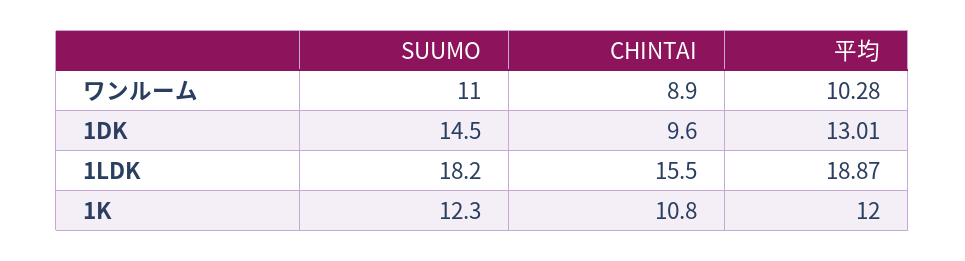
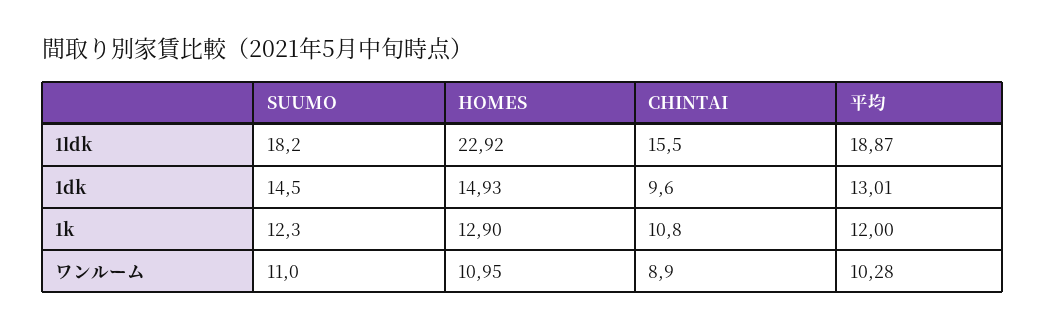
  {
    "SUUMO": {
      "ワンルーム": 11,
      "1DK": 14.5,
      "1LDK": 18.2,
      "1K": 12.3
    },
    "CHINTAI": {
      "ワンルーム": 8.9,
      "1DK": 9.6,
      "1LDK": 15.5,
      "1K": 10.8
    },
    "平均": {
      "ワンルーム": 10.28,
      "1DK": 13.01,
      "1LDK": 18.87,
      "1K": 12
-   }
+   },
+   "HOMES": {
+     "1LDK": 22.92,
+     "1DK": 14.93,
+     "1K": 12.9,
+     "ワンルーム": 10.95
+   }
  }

